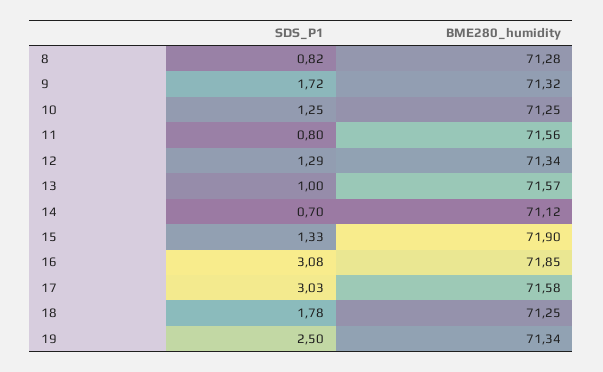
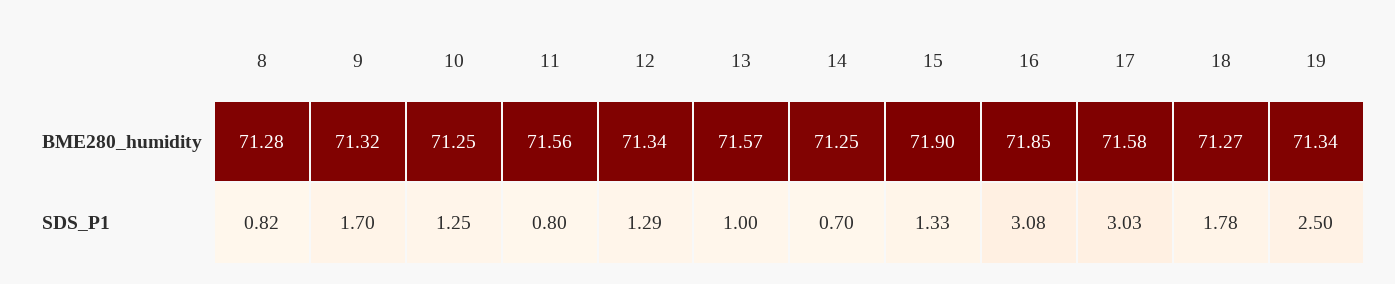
  {
    "SDS_P1": {
      "8": 0.82,
-     "9": 1.72,
+     "9": 1.7,
      "10": 1.25,
      "11": 0.8,
      "12": 1.29,
      "13": 1,
      "14": 0.7,
      "15": 1.33,
      "16": 3.08,
      "17": 3.03,
      "18": 1.78,
      "19": 2.5
    },
    "BME280_humidity": {
      "8": 71.28,
      "9": 71.32,
      "10": 71.25,
      "11": 71.56,
      "12": 71.34,
      "13": 71.57,
-     "14": 71.12,
+     "14": 71.25,
      "15": 71.9,
      "16": 71.85,
      "17": 71.58,
-     "18": 71.25,
+     "18": 71.27,
      "19": 71.34
    }
  }

